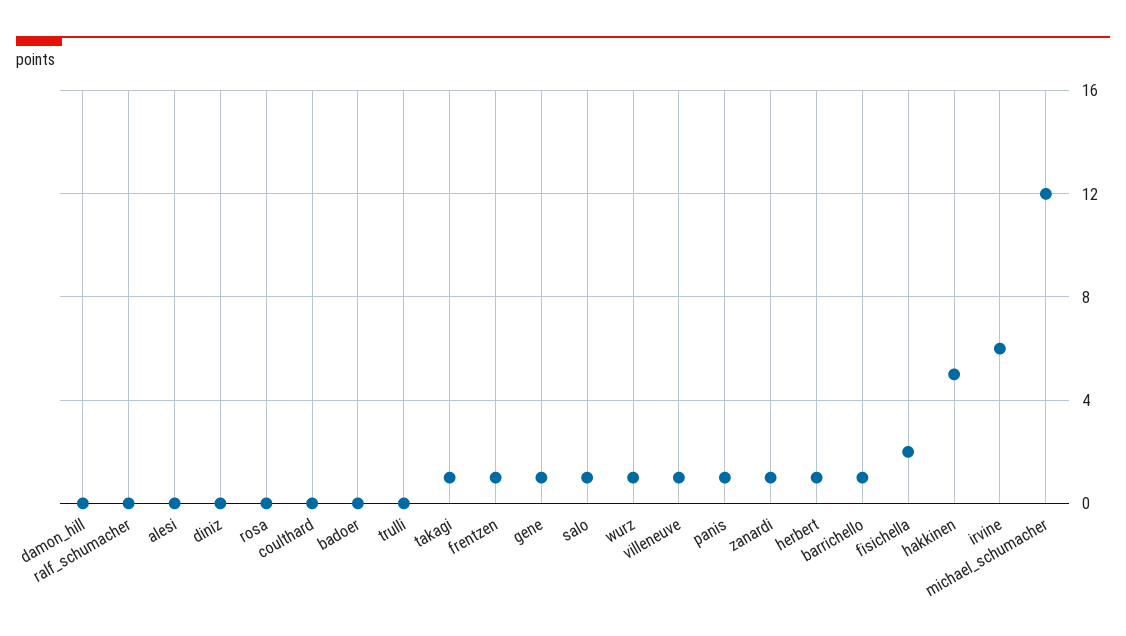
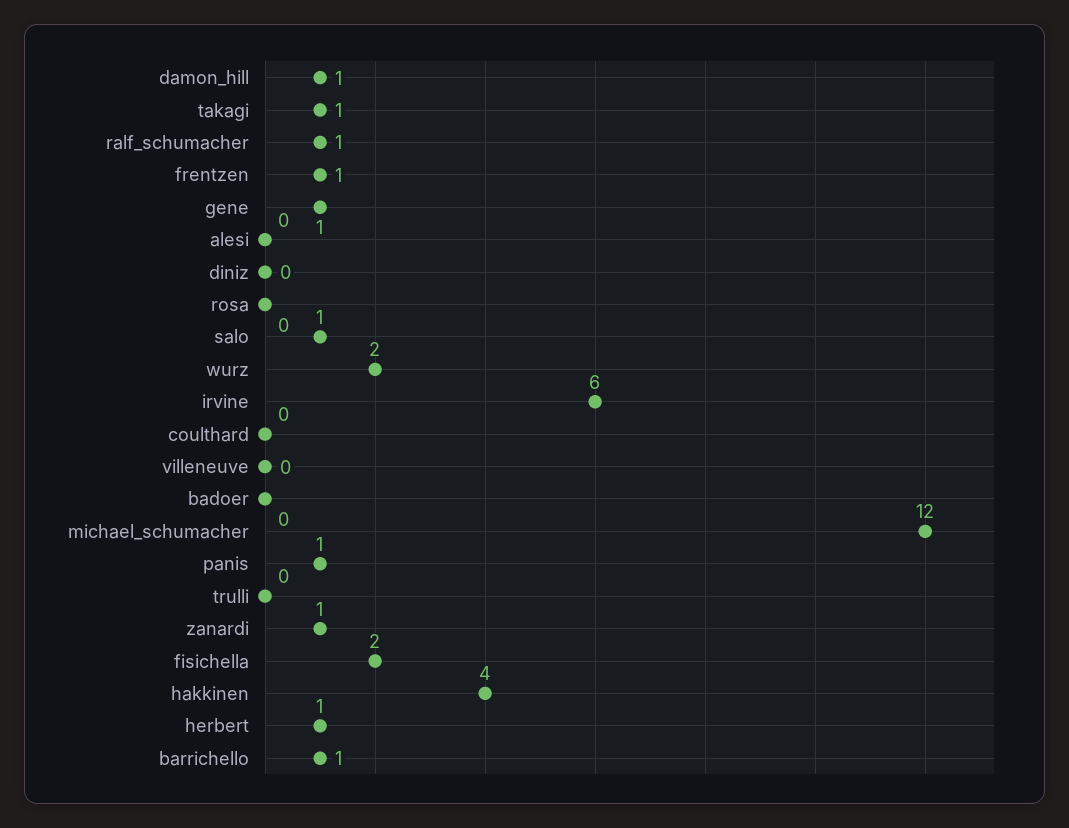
  {
-   "damon_hill": 0,
+   "damon_hill": 1,
-   "ralf_schumacher": 0,
+   "ralf_schumacher": 1,
    "alesi": 0,
    "diniz": 0,
    "rosa": 0,
    "coulthard": 0,
    "badoer": 0,
    "trulli": 0,
    "takagi": 1,
    "frentzen": 1,
    "gene": 1,
    "salo": 1,
-   "wurz": 1,
+   "wurz": 2,
-   "villeneuve": 1,
+   "villeneuve": 0,
    "panis": 1,
    "zanardi": 1,
    "herbert": 1,
    "barrichello": 1,
    "fisichella": 2,
-   "hakkinen": 5,
+   "hakkinen": 4,
    "irvine": 6,
    "michael_schumacher": 12
  }

